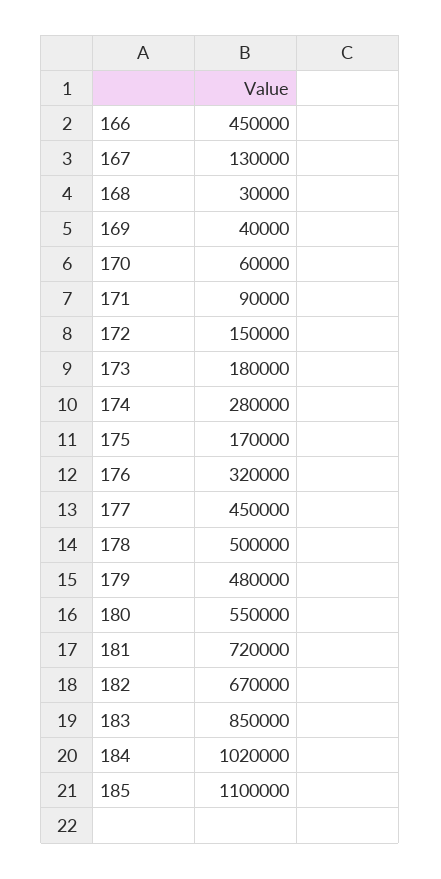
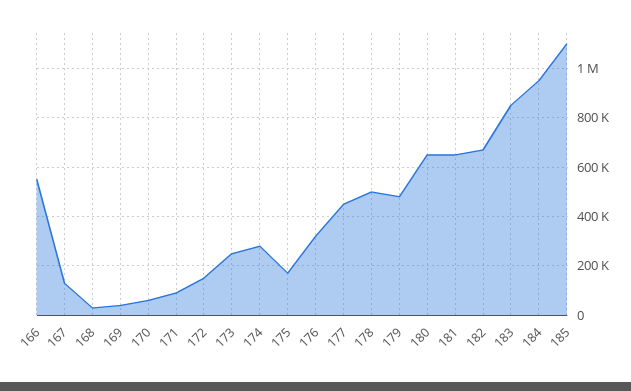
  {
-   "166": 450000,
+   "166": 550000,
    "167": 130000,
    "168": 30000,
    "169": 40000,
    "170": 60000,
    "171": 90000,
    "172": 150000,
-   "173": 180000,
+   "173": 250000,
    "174": 280000,
    "175": 170000,
    "176": 320000,
    "177": 450000,
    "178": 500000,
    "179": 480000,
-   "180": 550000,
+   "180": 650000,
-   "181": 720000,
+   "181": 650000,
    "182": 670000,
    "183": 850000,
-   "184": 1020000,
+   "184": 950000,
    "185": 1100000
  }

